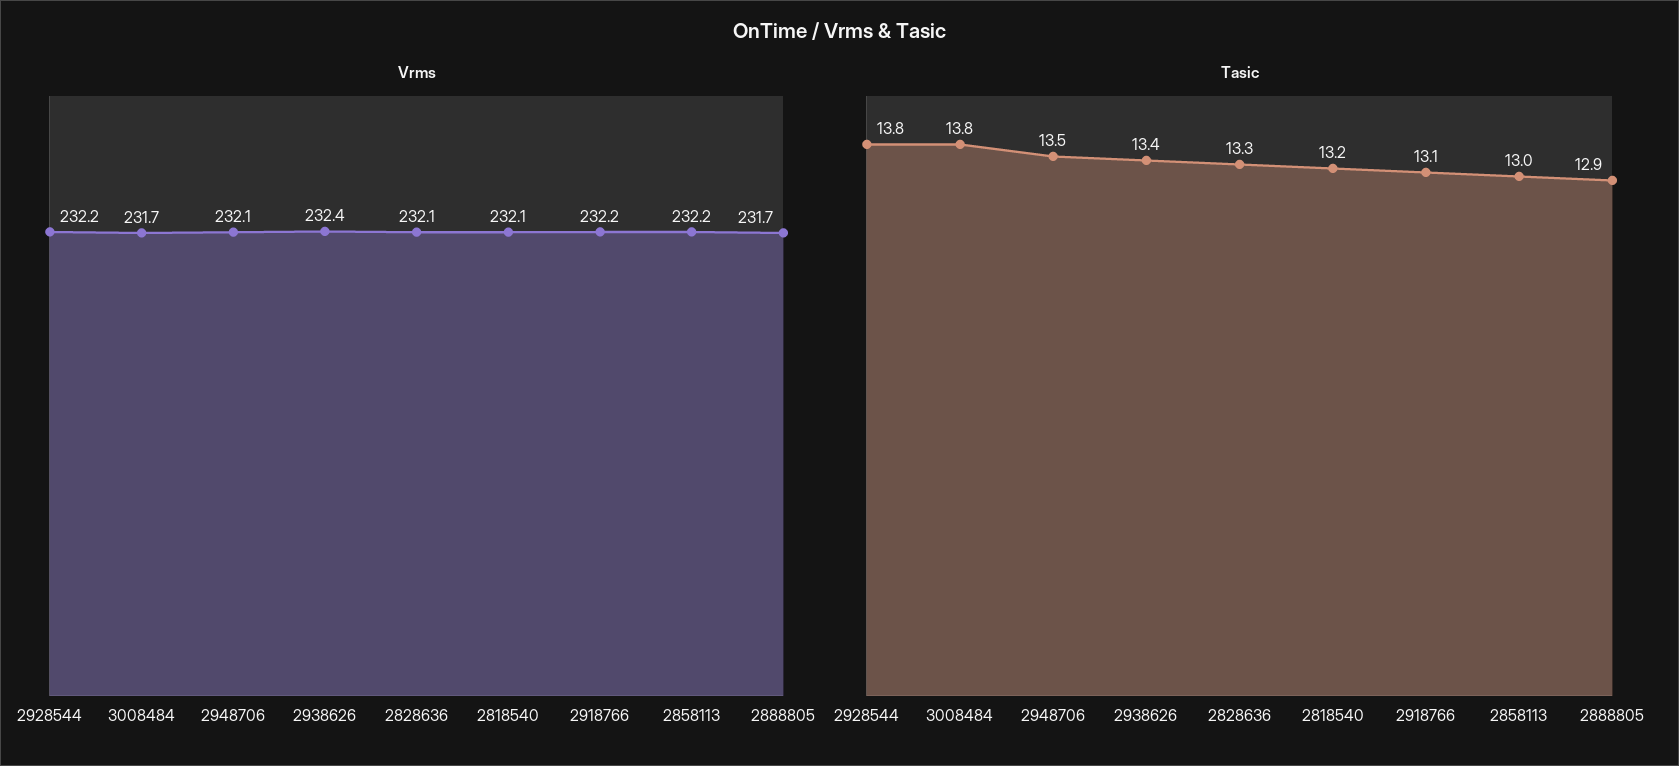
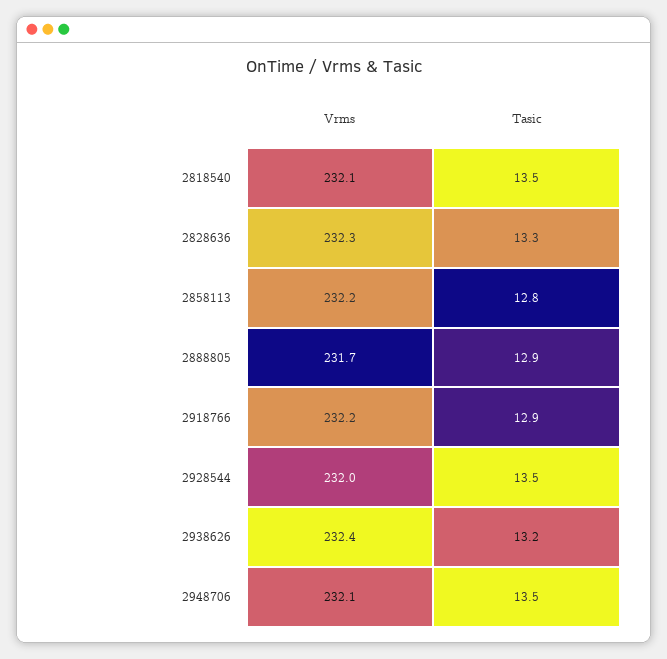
  {
    "Vrms": {
-     "2928544": 232.2,
+     "2928544": 232,
-     "3008484": 231.7,
      "2948706": 232.1,
      "2938626": 232.4,
-     "2828636": 232.1,
+     "2828636": 232.3,
      "2818540": 232.1,
      "2918766": 232.2,
      "2858113": 232.2,
      "2888805": 231.7
    },
    "Tasic": {
-     "2928544": 13.8,
+     "2928544": 13.5,
-     "3008484": 13.8,
      "2948706": 13.5,
-     "2938626": 13.4,
+     "2938626": 13.2,
      "2828636": 13.3,
-     "2818540": 13.2,
+     "2818540": 13.5,
-     "2918766": 13.1,
+     "2918766": 12.9,
-     "2858113": 13,
+     "2858113": 12.8,
      "2888805": 12.9
    }
  }

